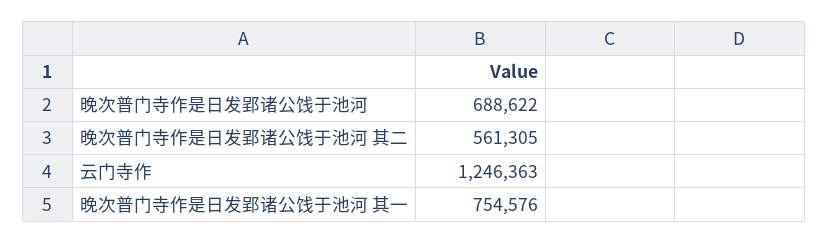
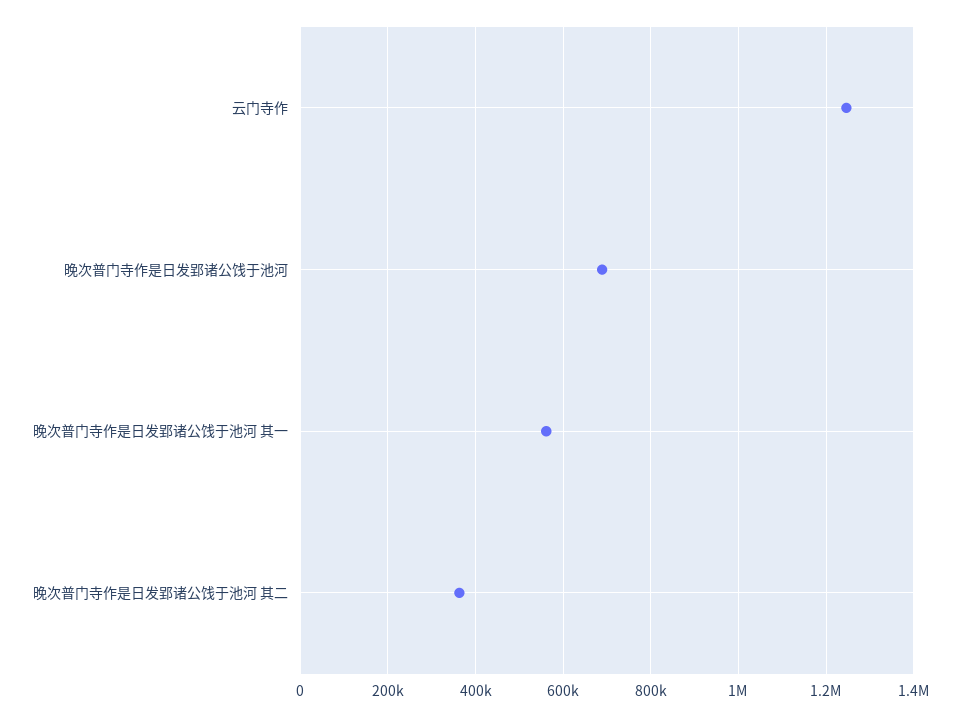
  {
    "晚次普门寺作是日发郢诸公饯于池河": 688622,
-   "晚次普门寺作是日发郢诸公饯于池河 其二": 561305,
+   "晚次普门寺作是日发郢诸公饯于池河 其二": 360000,
    "云门寺作": 1246363,
-   "晚次普门寺作是日发郢诸公饯于池河 其一": 754576
+   "晚次普门寺作是日发郢诸公饯于池河 其一": 560000
  }

